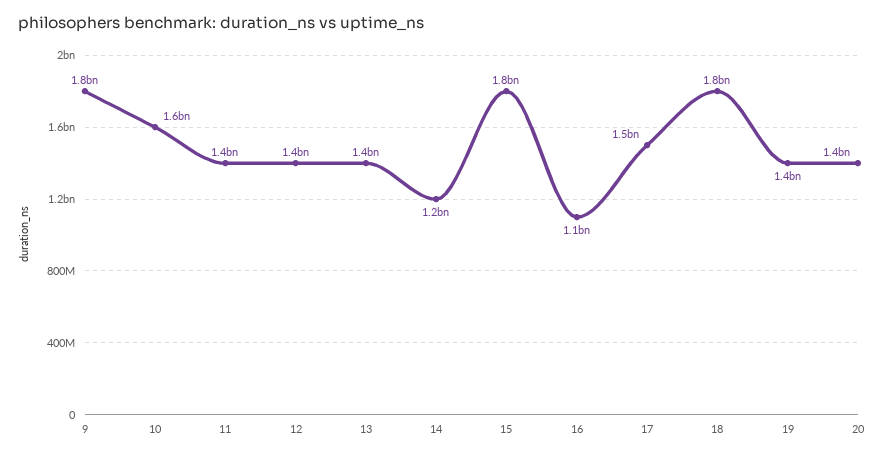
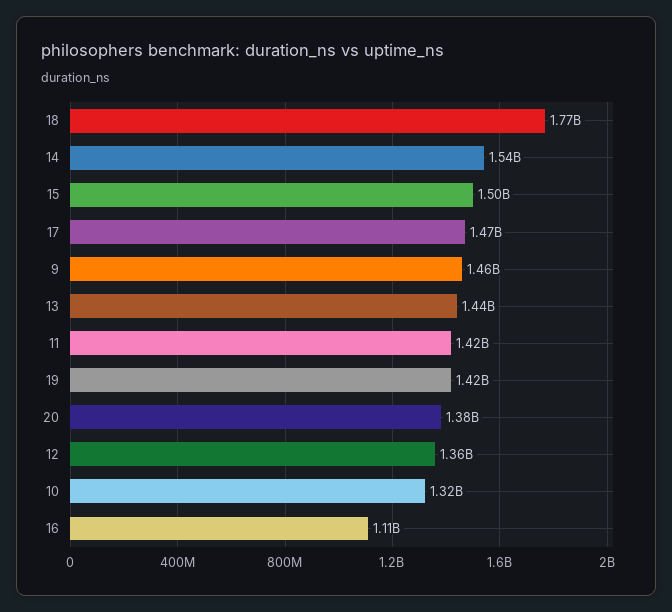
  {
-   "9": 1800000000,
+   "9": 1460000000,
-   "10": 1600000000,
+   "10": 1320000000,
    "11": 1420000000,
    "12": 1360000000,
    "13": 1440000000,
-   "14": 1200000000,
+   "14": 1540000000,
-   "15": 1800000000,
+   "15": 1500000000,
    "16": 1110000000,
    "17": 1470000000,
    "18": 1770000000,
    "19": 1420000000,
    "20": 1380000000
  }

